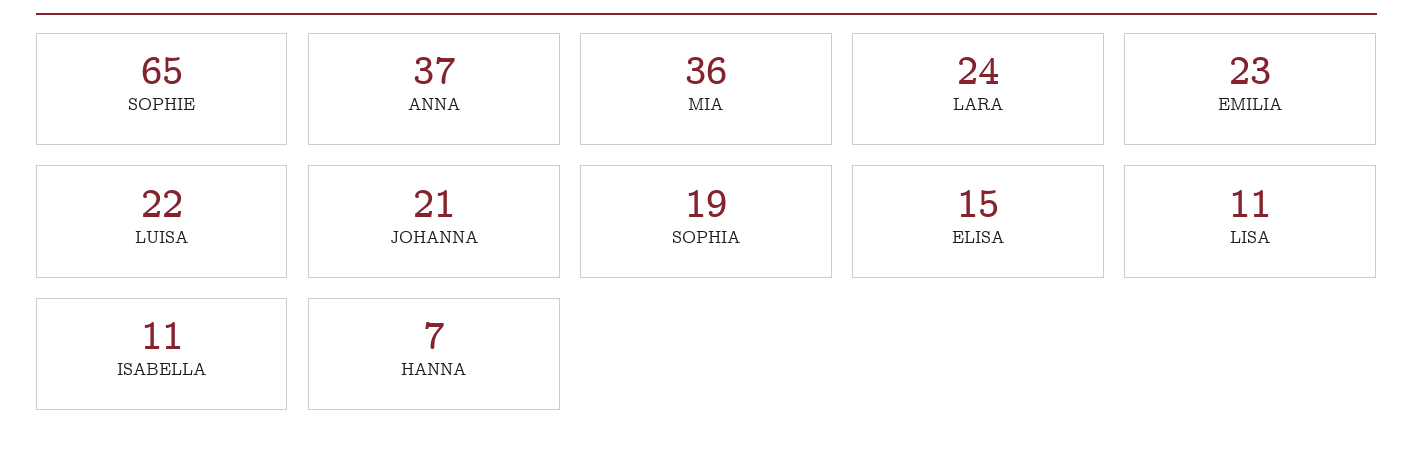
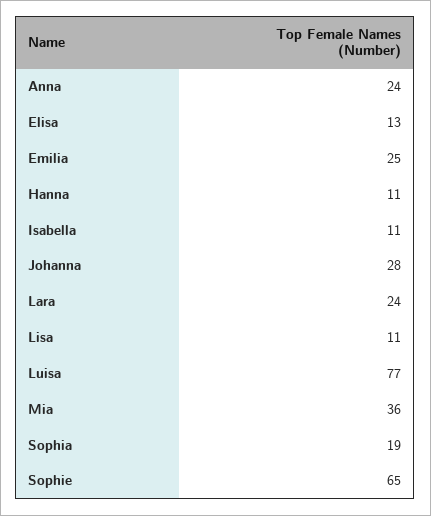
  {
    "SOPHIE": 65,
-   "ANNA": 37,
+   "ANNA": 24,
    "MIA": 36,
    "LARA": 24,
-   "EMILIA": 23,
+   "EMILIA": 25,
-   "LUISA": 22,
+   "LUISA": 77,
-   "JOHANNA": 21,
+   "JOHANNA": 28,
    "SOPHIA": 19,
-   "ELISA": 15,
+   "ELISA": 13,
    "LISA": 11,
    "ISABELLA": 11,
-   "HANNA": 7
+   "HANNA": 11
  }

